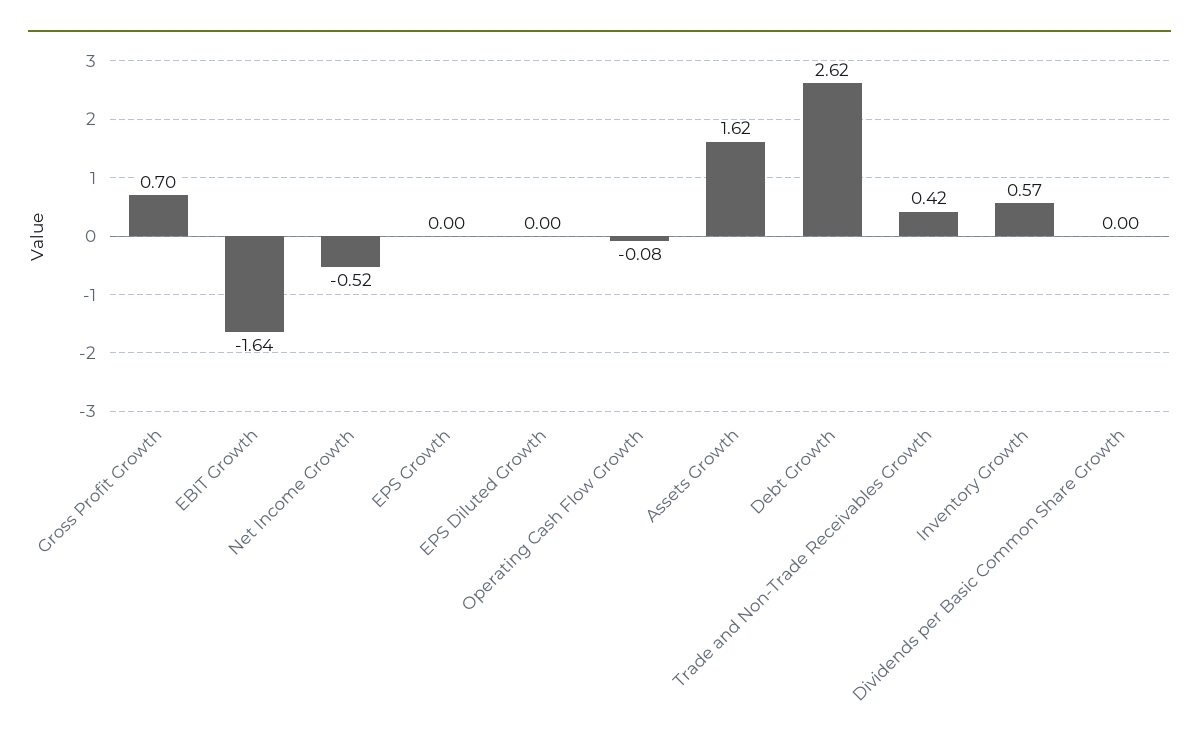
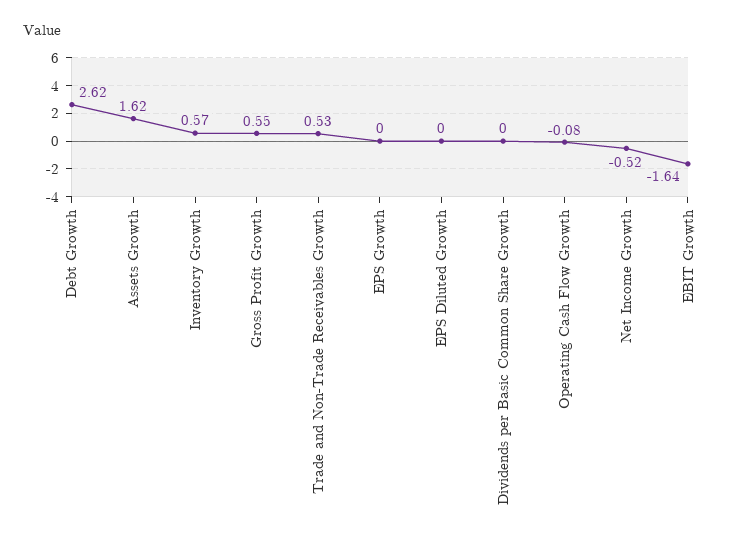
  {
-   "Gross Profit Growth": 0.7,
+   "Gross Profit Growth": 0.55,
    "EBIT Growth": -1.64,
    "Net Income Growth": -0.52,
    "EPS Growth": 0,
    "EPS Diluted Growth": 0,
    "Operating Cash Flow Growth": -0.08,
    "Assets Growth": 1.62,
    "Debt Growth": 2.62,
-   "Trade and Non-Trade Receivables Growth": 0.42,
+   "Trade and Non-Trade Receivables Growth": 0.53,
    "Inventory Growth": 0.57,
    "Dividends per Basic Common Share Growth": 0
  }

